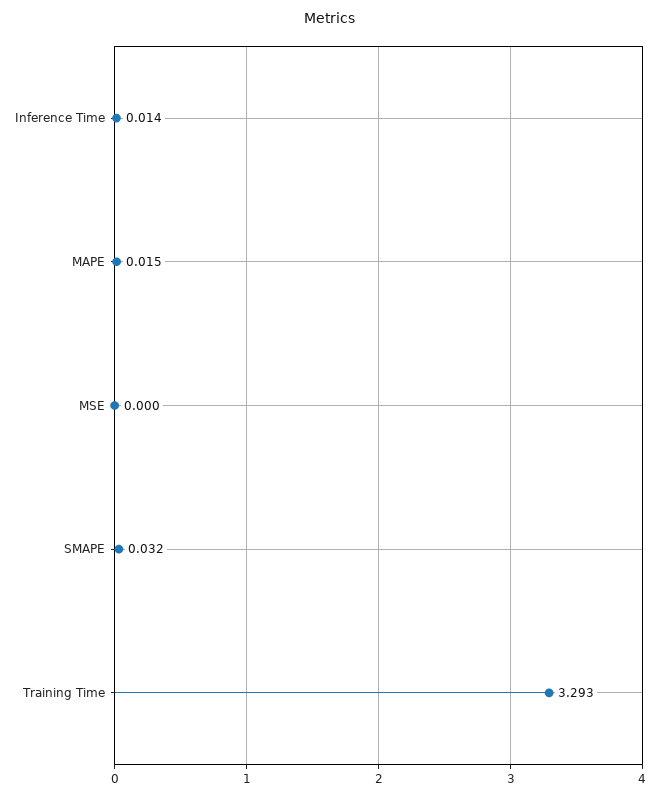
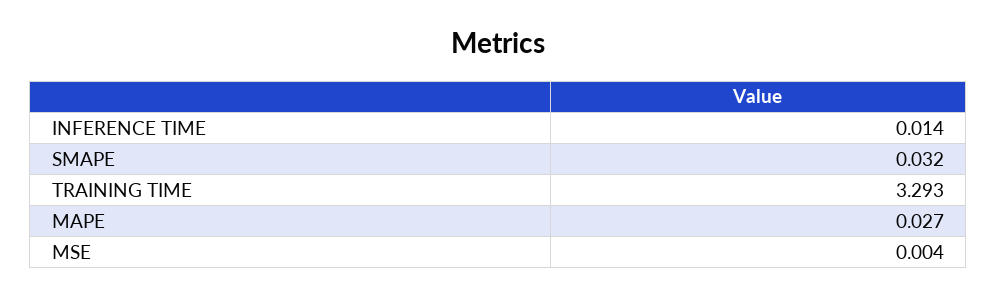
  {
    "Inference Time": 0.014,
-   "MAPE": 0.015,
+   "MAPE": 0.027,
-   "MSE": 0,
+   "MSE": 0.004,
    "SMAPE": 0.032,
    "Training Time": 3.293
  }

